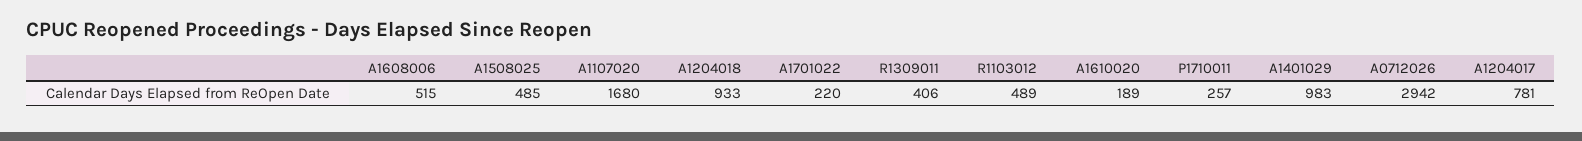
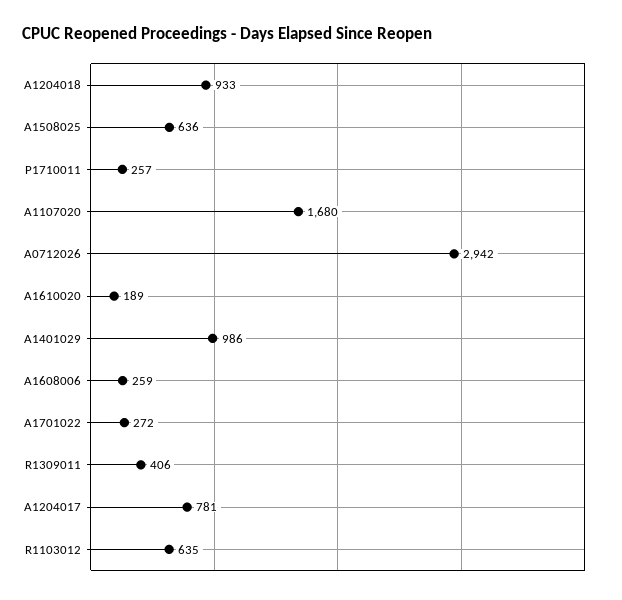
  {
-   "A1608006": 515,
+   "A1608006": 259,
-   "A1508025": 485,
+   "A1508025": 636,
    "A1107020": 1680,
    "A1204018": 933,
-   "A1701022": 220,
+   "A1701022": 272,
    "R1309011": 406,
-   "R1103012": 489,
+   "R1103012": 635,
    "A1610020": 189,
    "P1710011": 257,
-   "A1401029": 983,
+   "A1401029": 986,
    "A0712026": 2942,
    "A1204017": 781
  }

